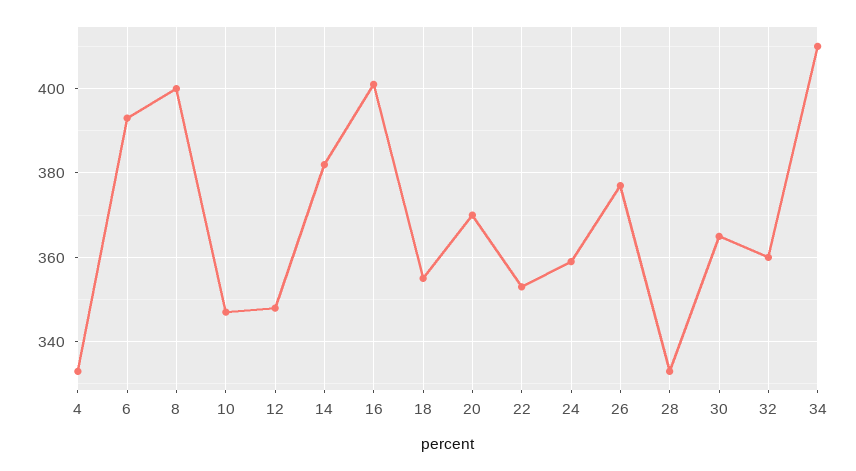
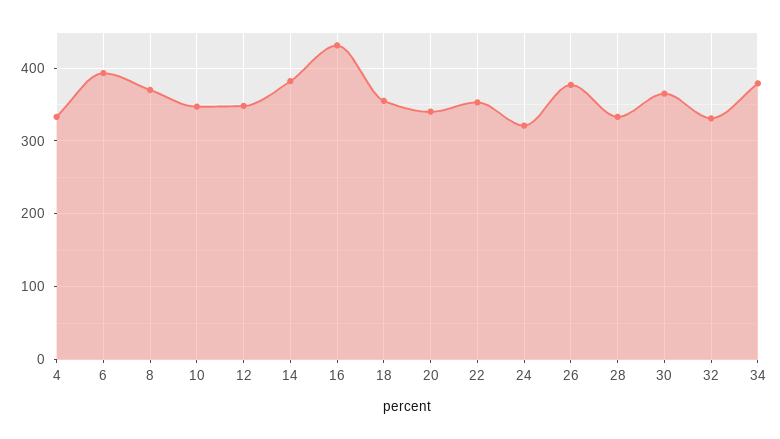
  {
    "4": 335,
    "6": 395,
-   "8": 400,
+   "8": 370,
    "10": 345,
    "12": 350,
    "14": 380,
-   "16": 400,
+   "16": 430,
    "18": 355,
-   "20": 370,
+   "20": 340,
    "22": 355,
-   "24": 360,
+   "24": 320,
    "26": 375,
    "28": 335,
    "30": 365,
-   "32": 360,
+   "32": 330,
-   "34": 410
+   "34": 380
  }

